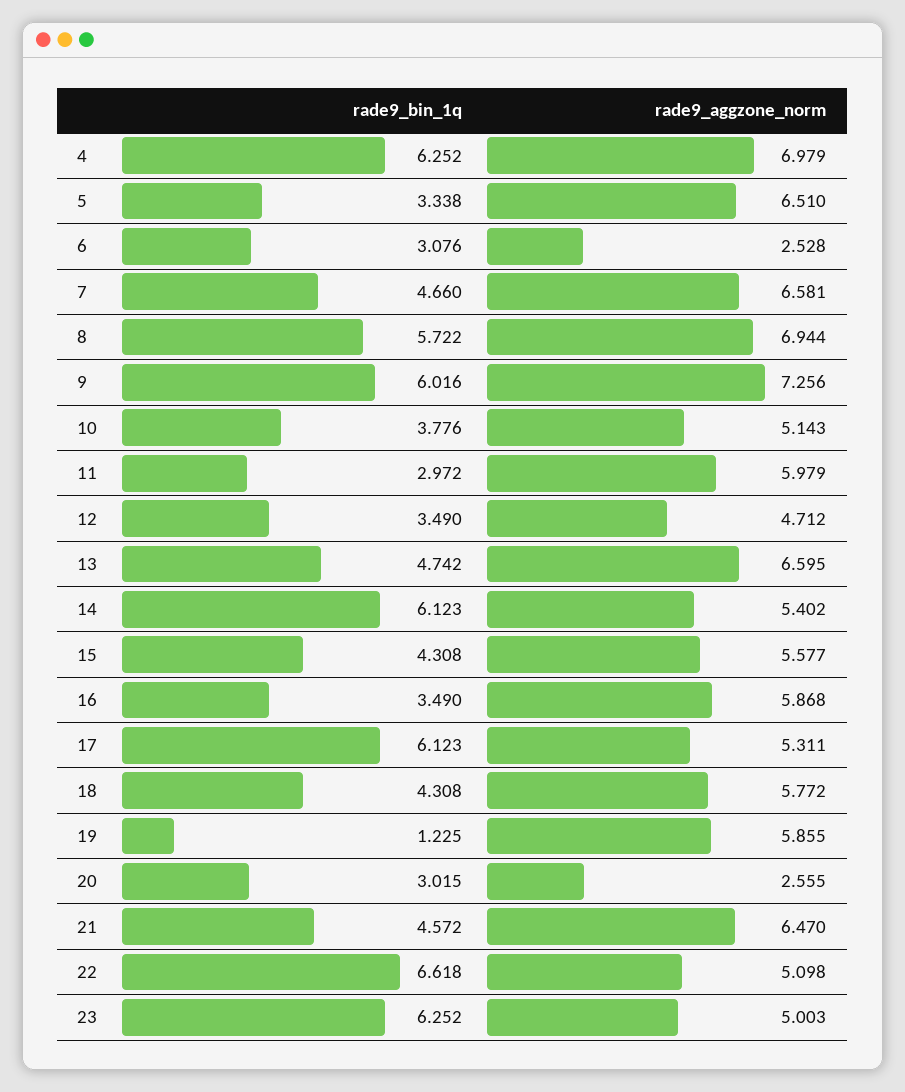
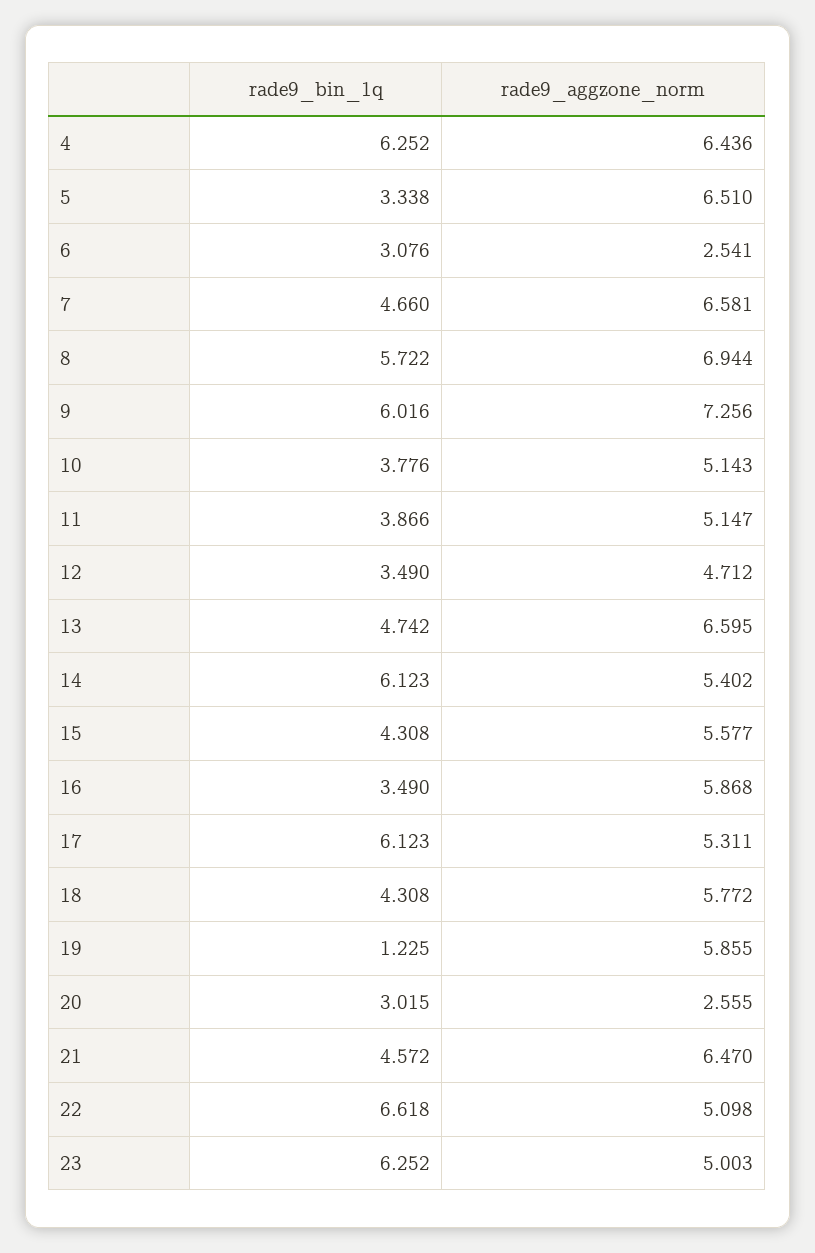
  {
    "rade9_bin_1q": {
      "4": 6.252,
      "5": 3.338,
      "6": 3.076,
      "7": 4.66,
      "8": 5.722,
      "9": 6.016,
      "10": 3.776,
-     "11": 2.972,
+     "11": 3.866,
      "12": 3.49,
      "13": 4.742,
      "14": 6.123,
      "15": 4.308,
      "16": 3.49,
      "17": 6.123,
      "18": 4.308,
      "19": 1.225,
      "20": 3.015,
      "21": 4.572,
      "22": 6.618,
      "23": 6.252
    },
    "rade9_aggzone_norm": {
-     "4": 6.979,
+     "4": 6.436,
      "5": 6.51,
-     "6": 2.528,
+     "6": 2.541,
      "7": 6.581,
      "8": 6.944,
      "9": 7.256,
      "10": 5.143,
-     "11": 5.979,
+     "11": 5.147,
      "12": 4.712,
      "13": 6.595,
      "14": 5.402,
      "15": 5.577,
      "16": 5.868,
      "17": 5.311,
      "18": 5.772,
      "19": 5.855,
      "20": 2.555,
      "21": 6.47,
      "22": 5.098,
      "23": 5.003
    }
  }

